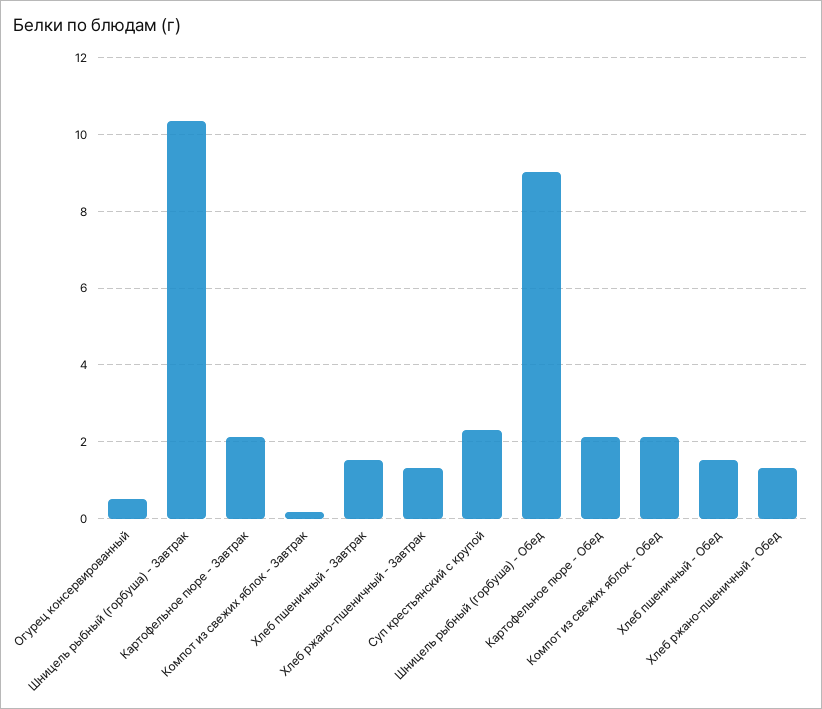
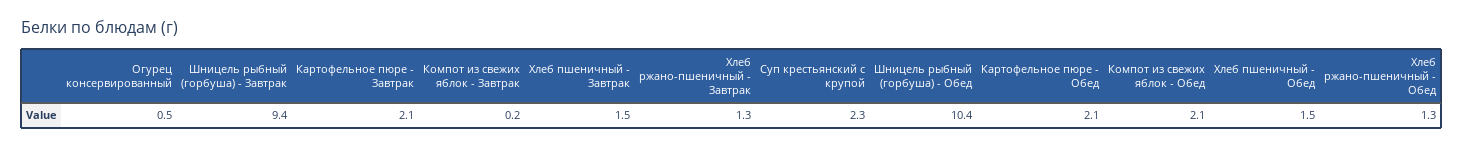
  {
    "Огурец консервированный": 0.5,
-   "Шницель рыбный (горбуша) - Завтрак": 10.4,
+   "Шницель рыбный (горбуша) - Завтрак": 9.4,
    "Картофельное пюре - Завтрак": 2.1,
    "Компот из свежих яблок - Завтрак": 0.2,
    "Хлеб пшеничный - Завтрак": 1.5,
    "Хлеб ржано-пшеничный - Завтрак": 1.3,
    "Суп крестьянский с крупой": 2.3,
-   "Шницель рыбный (горбуша) - Обед": 9,
+   "Шницель рыбный (горбуша) - Обед": 10.4,
    "Картофельное пюре - Обед": 2.1,
    "Компот из свежих яблок - Обед": 2.1,
    "Хлеб пшеничный - Обед": 1.5,
    "Хлеб ржано-пшеничный - Обед": 1.3
  }

